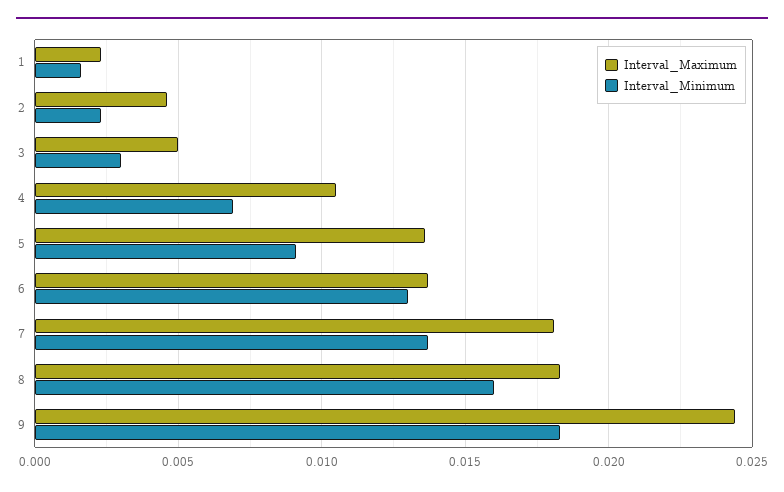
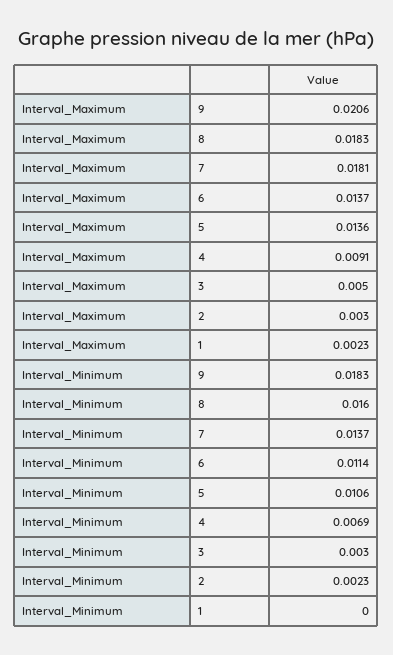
  {
    "Interval_Maximum": {
      "1": 0.0023,
-     "2": 0.0045,
+     "2": 0.003,
      "3": 0.005,
-     "4": 0.0105,
+     "4": 0.0091,
      "5": 0.0136,
      "6": 0.0137,
      "7": 0.0181,
      "8": 0.0183,
-     "9": 0.0245
+     "9": 0.0206
    },
    "Interval_Minimum": {
-     "1": 0.0015,
+     "1": 0,
      "2": 0.0023,
      "3": 0.003,
      "4": 0.0069,
-     "5": 0.009,
+     "5": 0.0106,
-     "6": 0.013,
+     "6": 0.0114,
      "7": 0.0137,
      "8": 0.016,
      "9": 0.0183
    }
  }

